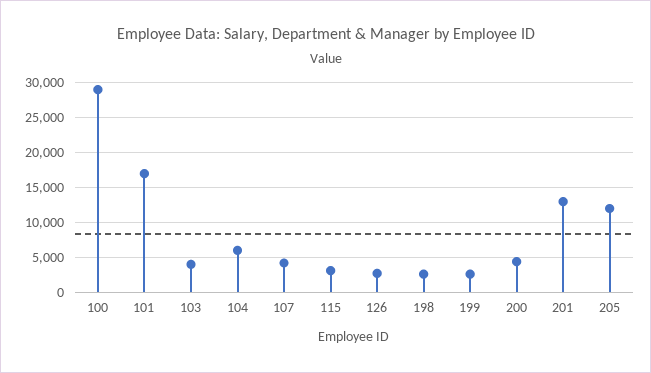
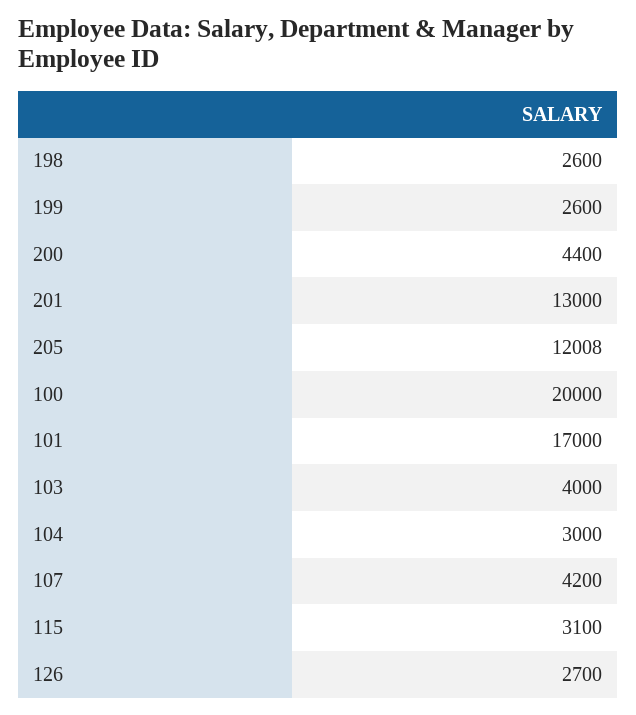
  {
-   "100": 29000,
+   "100": 20000,
    "101": 17000,
    "103": 4000,
-   "104": 6000,
+   "104": 3000,
    "107": 4200,
    "115": 3100,
    "126": 2700,
    "198": 2600,
    "199": 2600,
    "200": 4400,
    "201": 13000,
    "205": 12008
  }

